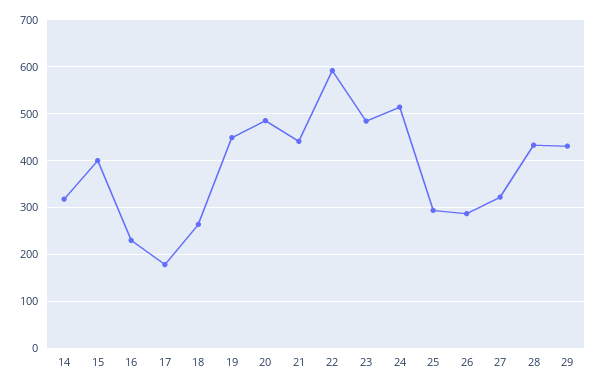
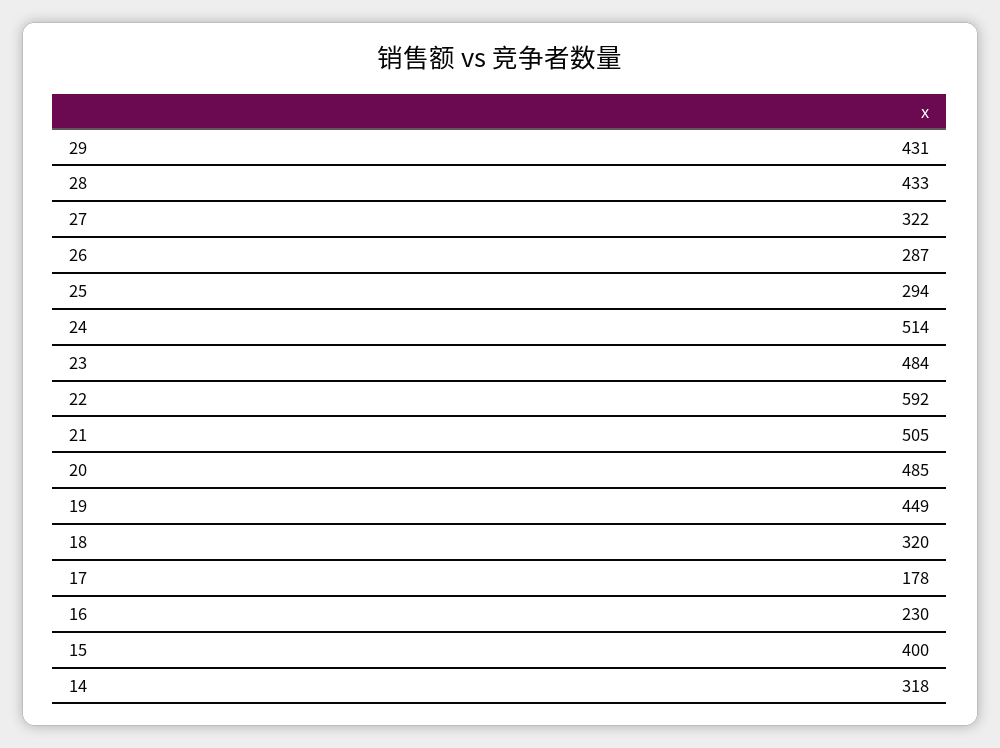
  {
    "14": 318,
    "15": 400,
    "16": 230,
    "17": 178,
-   "18": 260,
+   "18": 320,
    "19": 449,
    "20": 485,
-   "21": 440,
+   "21": 505,
    "22": 592,
    "23": 484,
    "24": 514,
    "25": 294,
    "26": 287,
    "27": 322,
    "28": 433,
    "29": 431
  }

